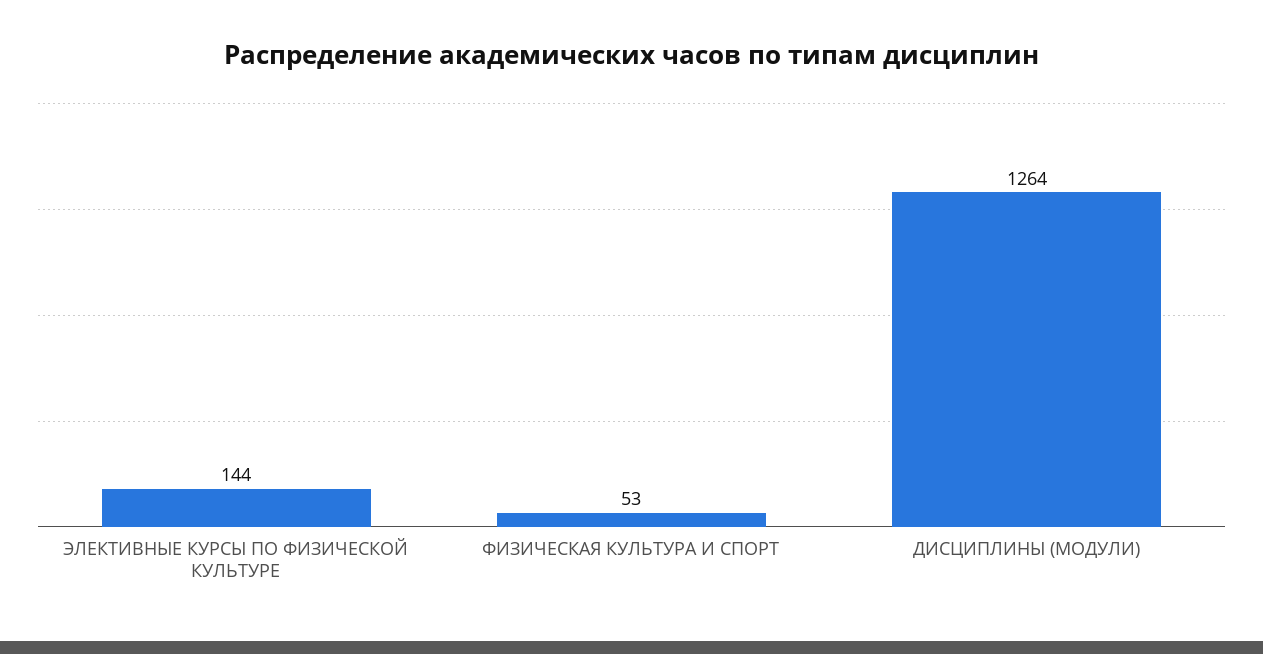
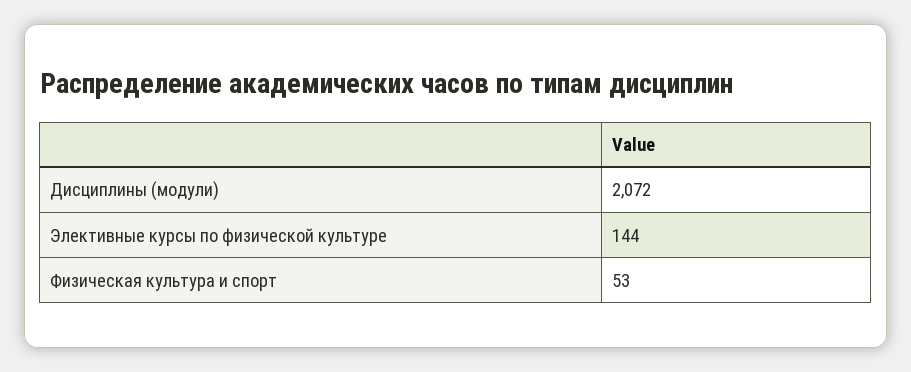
  {
    "ЭЛЕКТИВНЫЕ КУРСЫ ПО ФИЗИЧЕСКОЙ КУЛЬТУРЕ": 144,
    "ФИЗИЧЕСКАЯ КУЛЬТУРА И СПОРТ": 53,
-   "ДИСЦИПЛИНЫ (МОДУЛИ)": 1264
+   "ДИСЦИПЛИНЫ (МОДУЛИ)": 2072
  }

